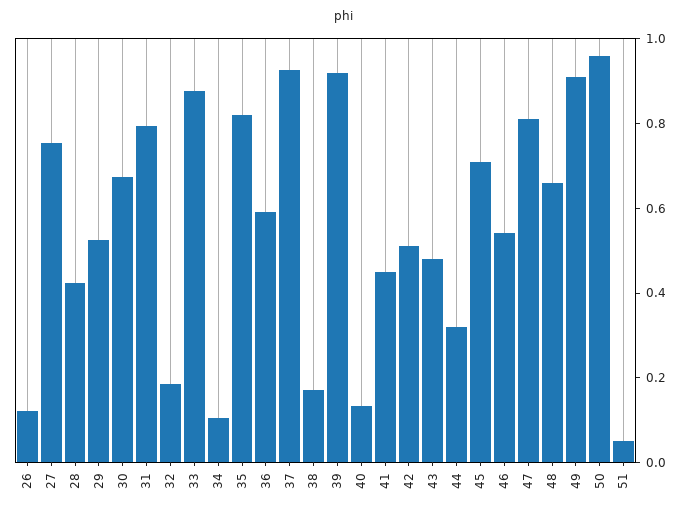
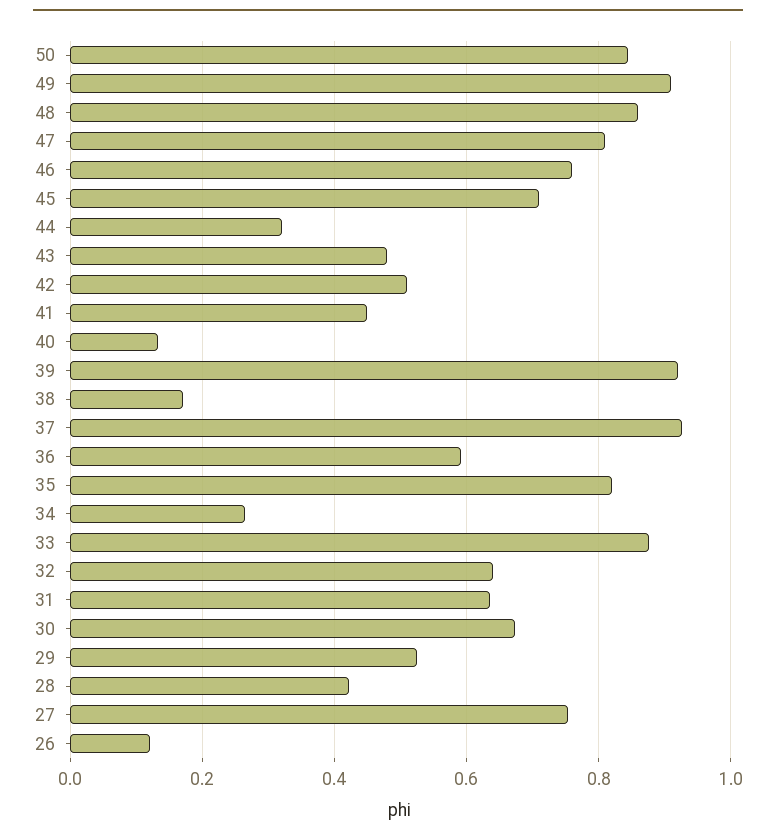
  {
    "26": 0.12,
    "27": 0.76,
    "28": 0.42,
    "29": 0.52,
    "30": 0.68,
-   "31": 0.8,
+   "31": 0.64,
-   "32": 0.2,
+   "32": 0.64,
    "33": 0.88,
-   "34": 0.1,
+   "34": 0.26,
    "35": 0.82,
    "36": 0.6,
    "37": 0.92,
    "38": 0.18,
    "39": 0.92,
    "40": 0.14,
    "41": 0.46,
    "42": 0.52,
    "43": 0.48,
    "44": 0.32,
    "45": 0.72,
-   "46": 0.55,
+   "46": 0.76,
    "47": 0.82,
-   "48": 0.65,
+   "48": 0.86,
    "49": 0.92,
-   "50": 0.95,
+   "50": 0.84
-   "51": 0.05
  }

